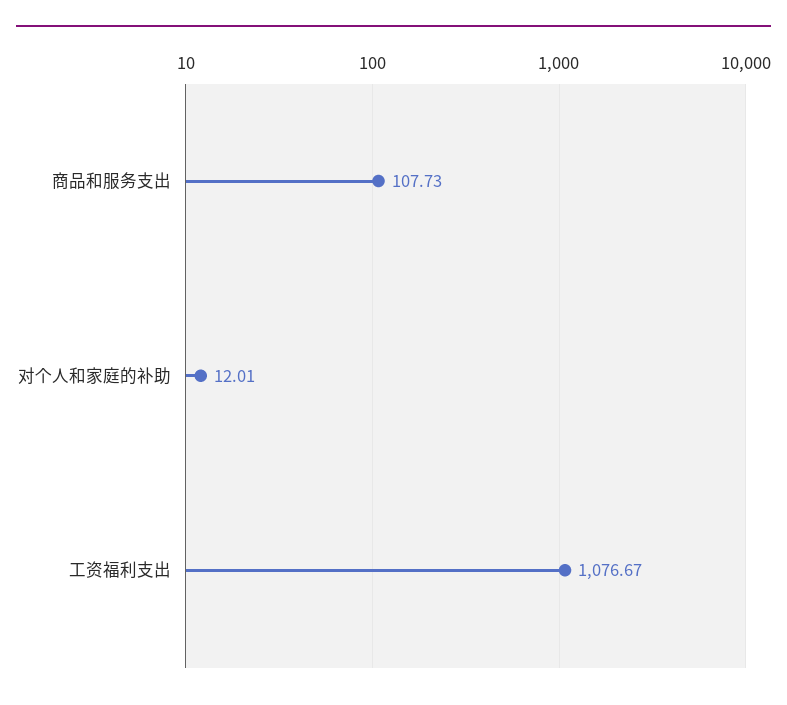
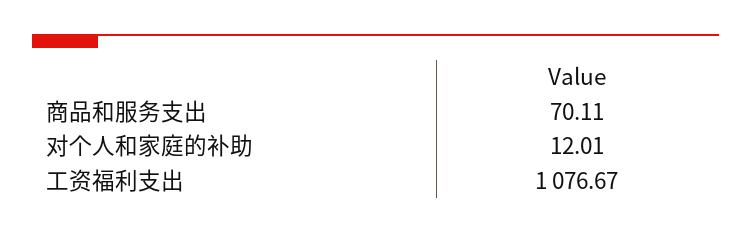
  {
-   "商品和服务支出": 107.73,
+   "商品和服务支出": 70.11,
    "对个人和家庭的补助": 12.01,
    "工资福利支出": 1076.67
  }

